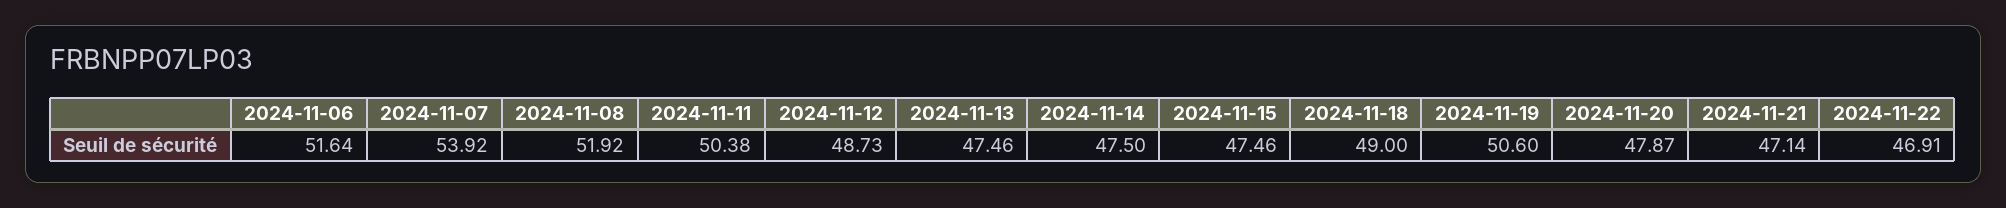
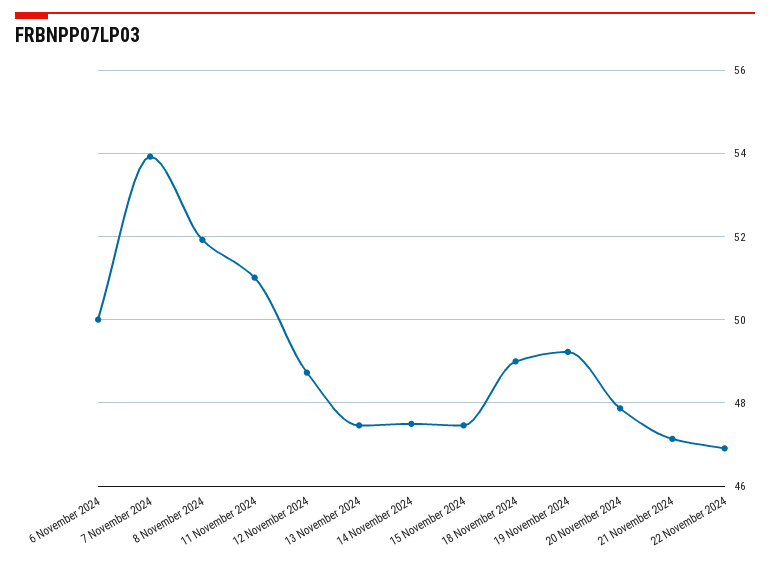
  {
-   "2024-11-06": 51.64,
+   "2024-11-06": 50,
    "2024-11-07": 53.92,
    "2024-11-08": 51.92,
-   "2024-11-11": 50.38,
+   "2024-11-11": 51,
    "2024-11-12": 48.73,
    "2024-11-13": 47.46,
    "2024-11-14": 47.5,
    "2024-11-15": 47.46,
    "2024-11-18": 49,
-   "2024-11-19": 50.6,
+   "2024-11-19": 49.2,
    "2024-11-20": 47.87,
    "2024-11-21": 47.14,
    "2024-11-22": 46.91
  }

